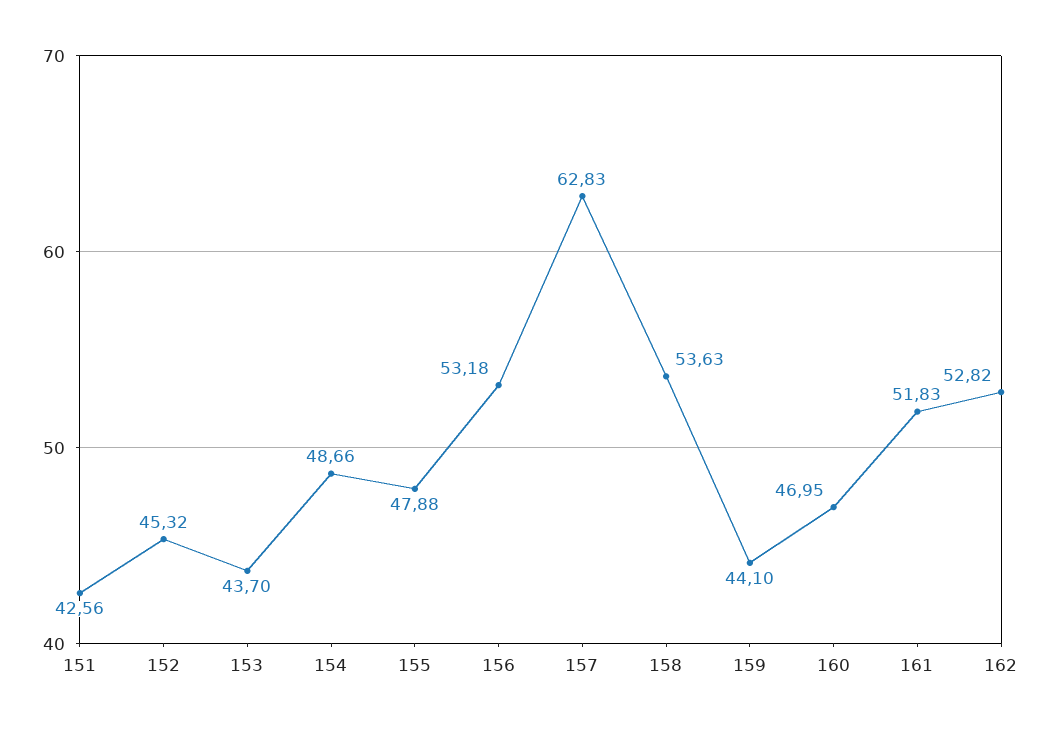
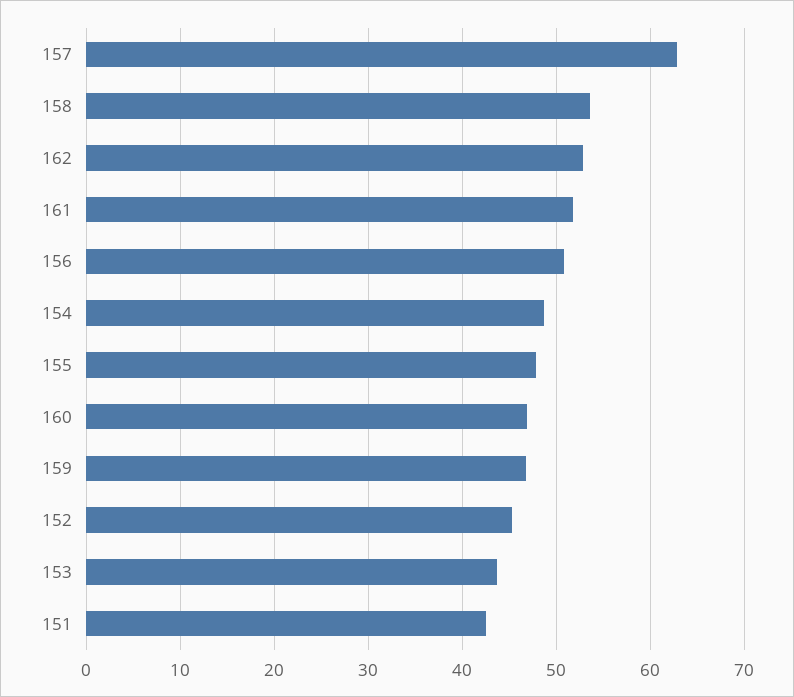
  {
    "151": 42.56,
    "152": 45.32,
    "153": 43.7,
    "154": 48.66,
    "155": 47.88,
-   "156": 53.18,
+   "156": 51,
    "157": 62.83,
    "158": 53.63,
-   "159": 44.1,
+   "159": 47,
    "160": 46.95,
    "161": 51.83,
    "162": 52.82
  }

